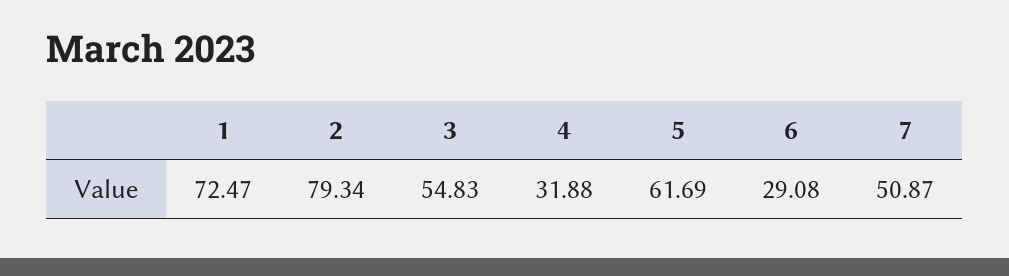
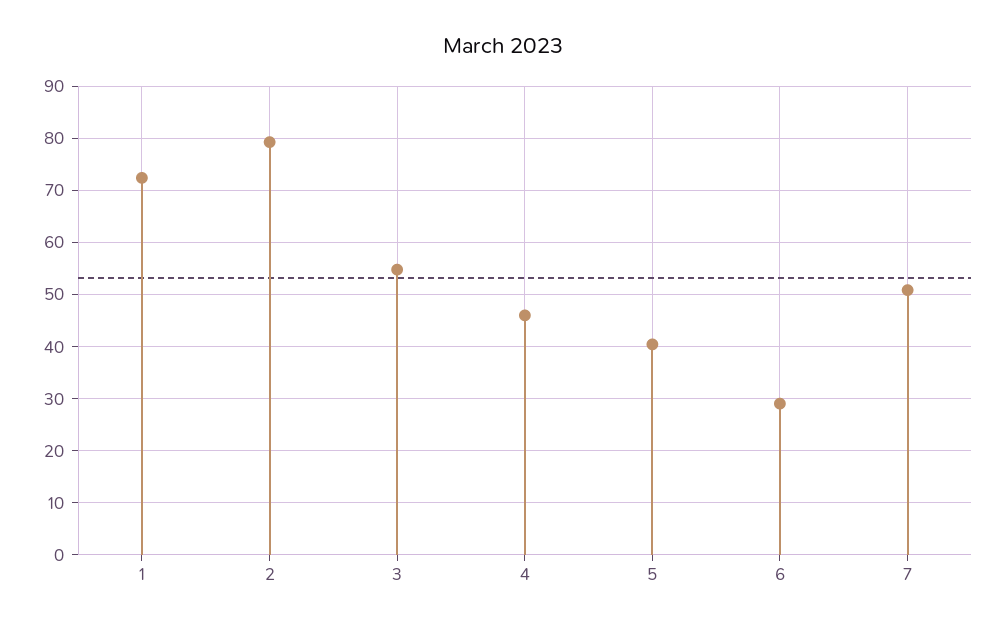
  {
    "1": 72.47,
    "2": 79.34,
    "3": 54.83,
-   "4": 31.88,
+   "4": 46,
-   "5": 61.69,
+   "5": 40,
    "6": 29.08,
    "7": 50.87
  }

